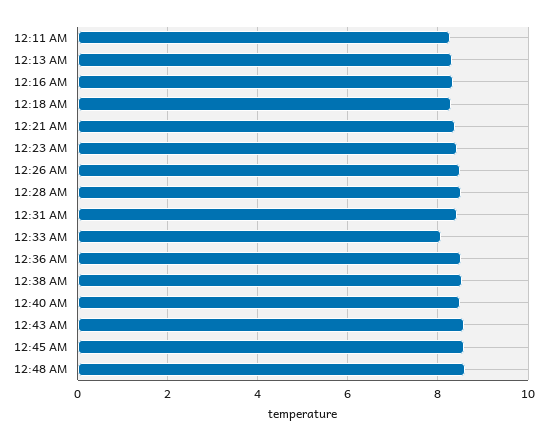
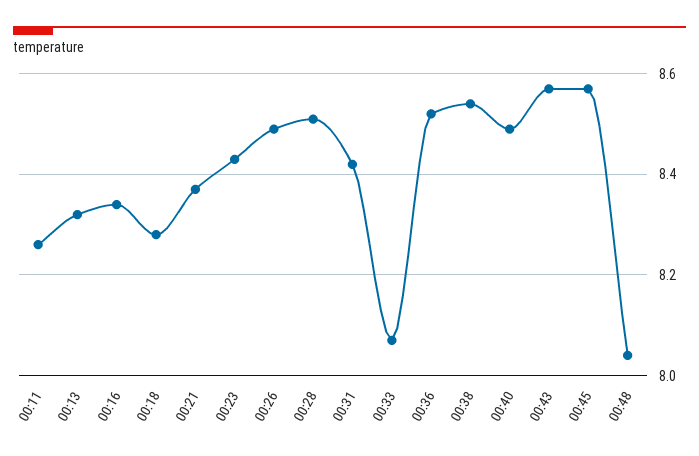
  {
    "12:11 AM": 8.25,
    "12:13 AM": 8.3,
    "12:16 AM": 8.35,
    "12:18 AM": 8.3,
    "12:21 AM": 8.35,
    "12:23 AM": 8.45,
    "12:26 AM": 8.5,
    "12:28 AM": 8.5,
    "12:31 AM": 8.4,
    "12:33 AM": 8.05,
    "12:36 AM": 8.5,
    "12:38 AM": 8.55,
    "12:40 AM": 8.5,
    "12:43 AM": 8.55,
    "12:45 AM": 8.55,
-   "12:48 AM": 8.6
+   "12:48 AM": 8.05
  }

